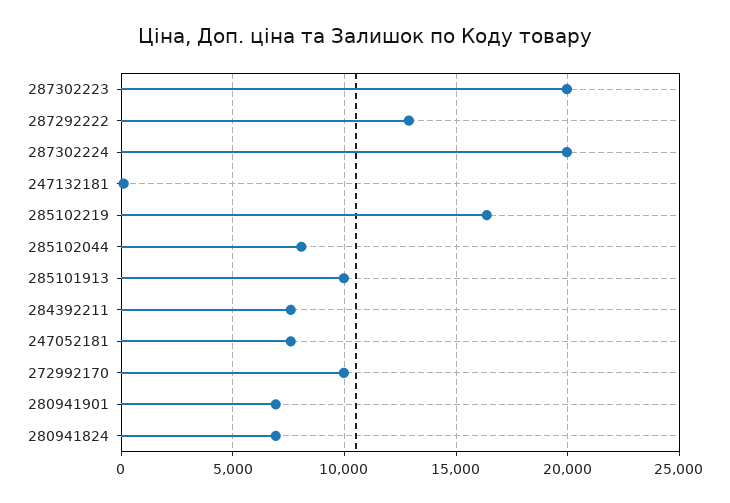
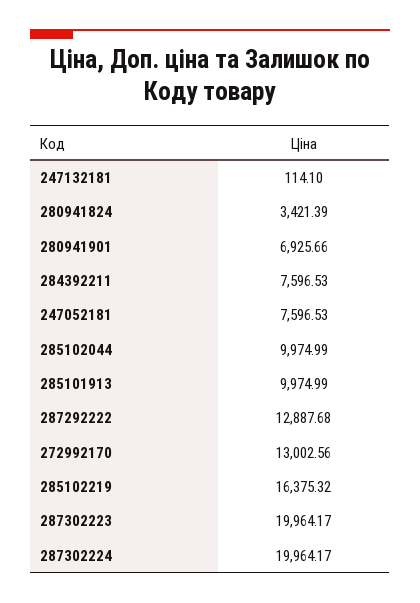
  {
    "287302223": 19964.17,
    "287292222": 12887.68,
    "287302224": 19964.17,
    "247132181": 114.1,
    "285102219": 16375.32,
-   "285102044": 8000,
+   "285102044": 9974.99,
    "285101913": 9974.99,
    "284392211": 7596.53,
    "247052181": 7596.53,
-   "272992170": 10000,
+   "272992170": 13002.56,
    "280941901": 6925.66,
-   "280941824": 7000
+   "280941824": 3421.39
  }

